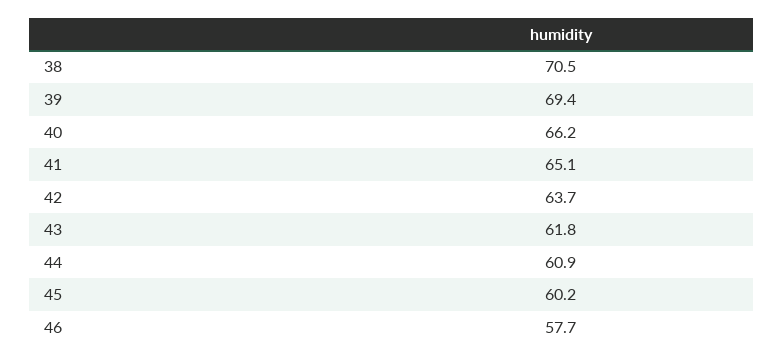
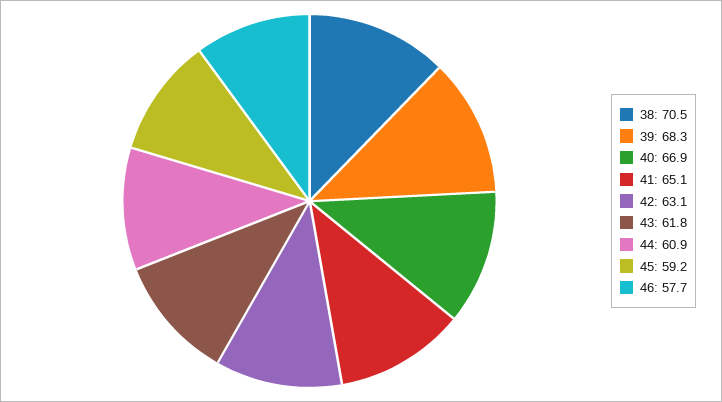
  {
    "38": 70.5,
-   "39": 69.4,
+   "39": 68.3,
-   "40": 66.2,
+   "40": 66.9,
    "41": 65.1,
-   "42": 63.7,
+   "42": 63.1,
    "43": 61.8,
    "44": 60.9,
-   "45": 60.2,
+   "45": 59.2,
    "46": 57.7
  }

